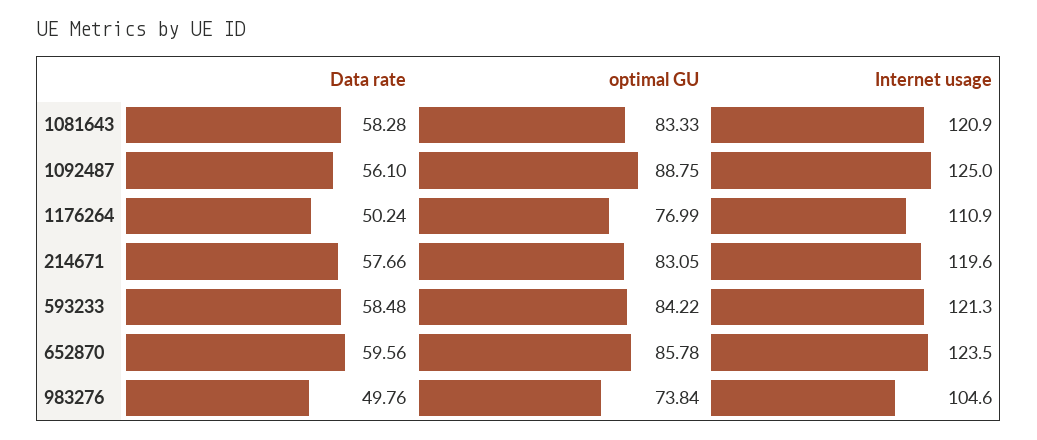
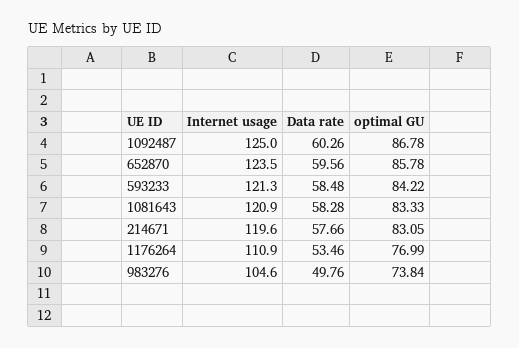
  {
    "Data rate": {
      "1081643": 58.28,
-     "1092487": 56.1,
+     "1092487": 60.26,
-     "1176264": 50.24,
+     "1176264": 53.46,
      "214671": 57.66,
      "593233": 58.48,
      "652870": 59.56,
      "983276": 49.76
    },
    "optimal GU": {
      "1081643": 83.33,
-     "1092487": 88.75,
+     "1092487": 86.78,
      "1176264": 76.99,
      "214671": 83.05,
      "593233": 84.22,
      "652870": 85.78,
      "983276": 73.84
    },
    "Internet usage": {
      "1081643": 120.9,
      "1092487": 125,
      "1176264": 110.9,
      "214671": 119.6,
      "593233": 121.3,
      "652870": 123.5,
      "983276": 104.6
    }
  }

